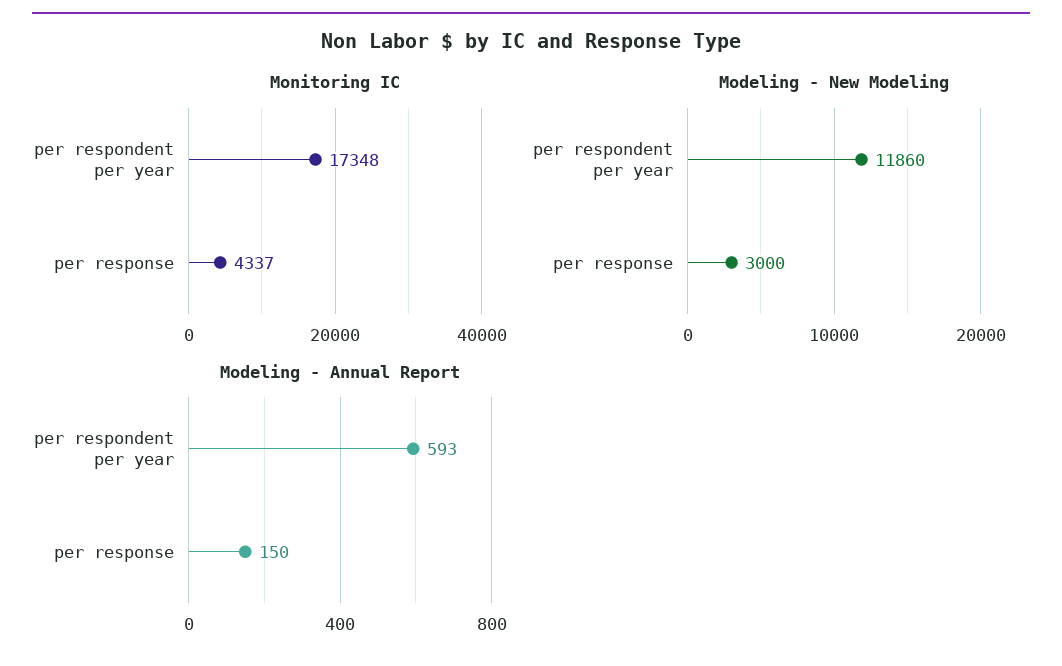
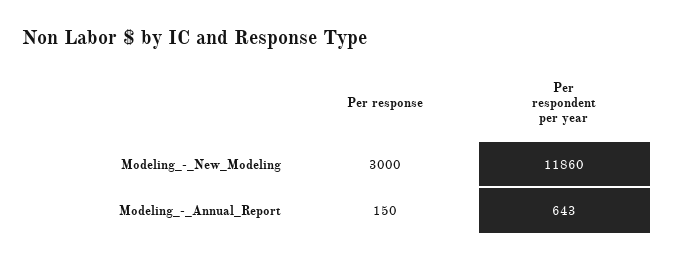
  {
-   "Monitoring IC": {
-     "per respondent per year": 17348,
-     "per response": 4337
-   },
    "Modeling - New Modeling": {
      "per respondent per year": 11860,
      "per response": 3000
    },
    "Modeling - Annual Report": {
-     "per respondent per year": 593,
+     "per respondent per year": 643,
      "per response": 150
    }
  }

